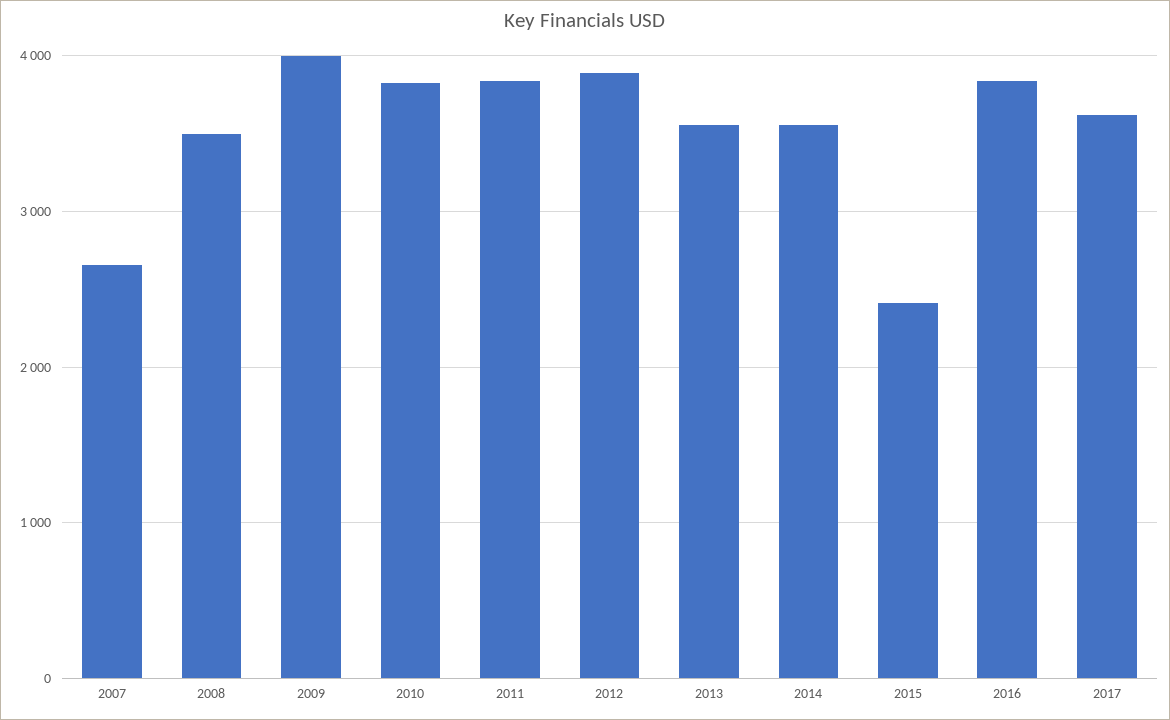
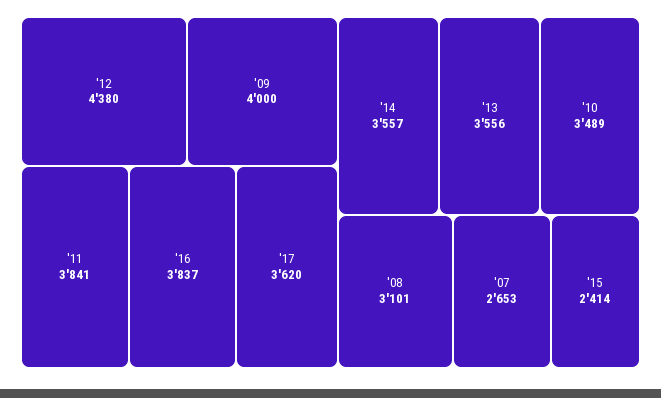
  {
    "2007": 2653,
-   "2008": 3500,
+   "2008": 3101,
    "2009": 4000,
-   "2010": 3800,
+   "2010": 3489,
    "2011": 3841,
-   "2012": 3900,
+   "2012": 4380,
    "2013": 3556,
    "2014": 3557,
    "2015": 2414,
    "2016": 3837,
    "2017": 3620
  }

